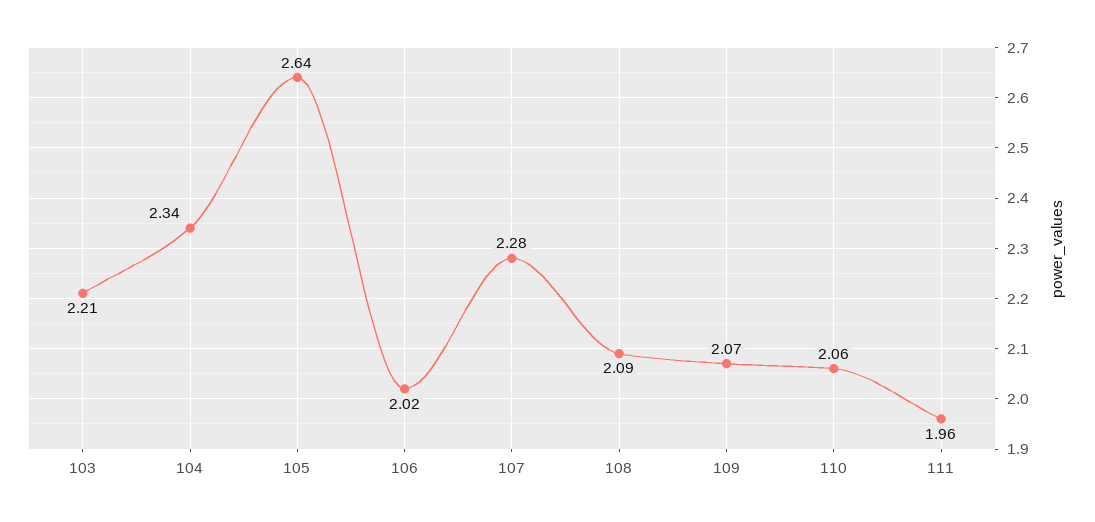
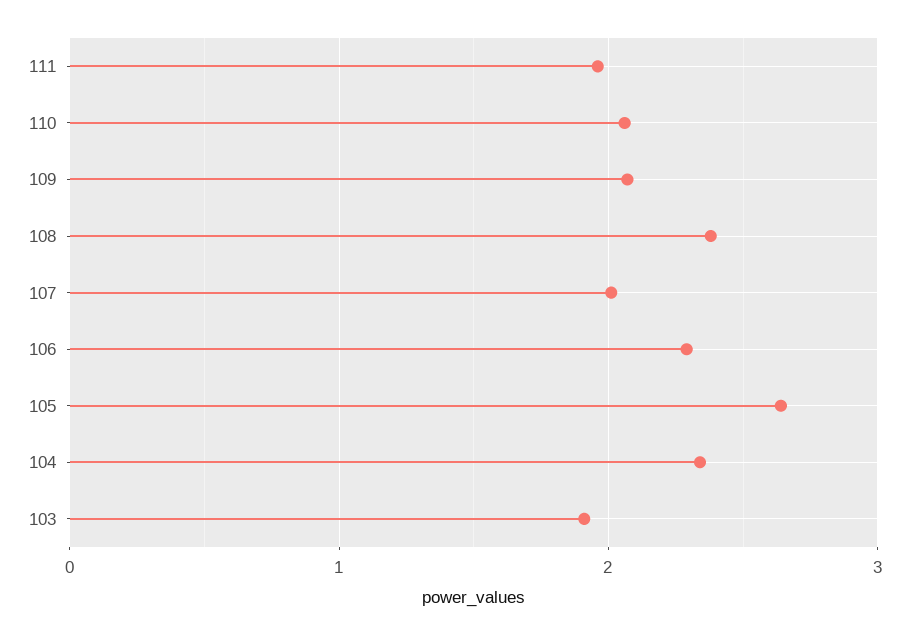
  {
-   "103": 2.21,
+   "103": 1.9,
    "104": 2.34,
    "105": 2.64,
-   "106": 2.02,
+   "106": 2.3,
-   "107": 2.28,
+   "107": 2,
-   "108": 2.09,
+   "108": 2.4,
    "109": 2.07,
    "110": 2.06,
    "111": 1.96
  }

